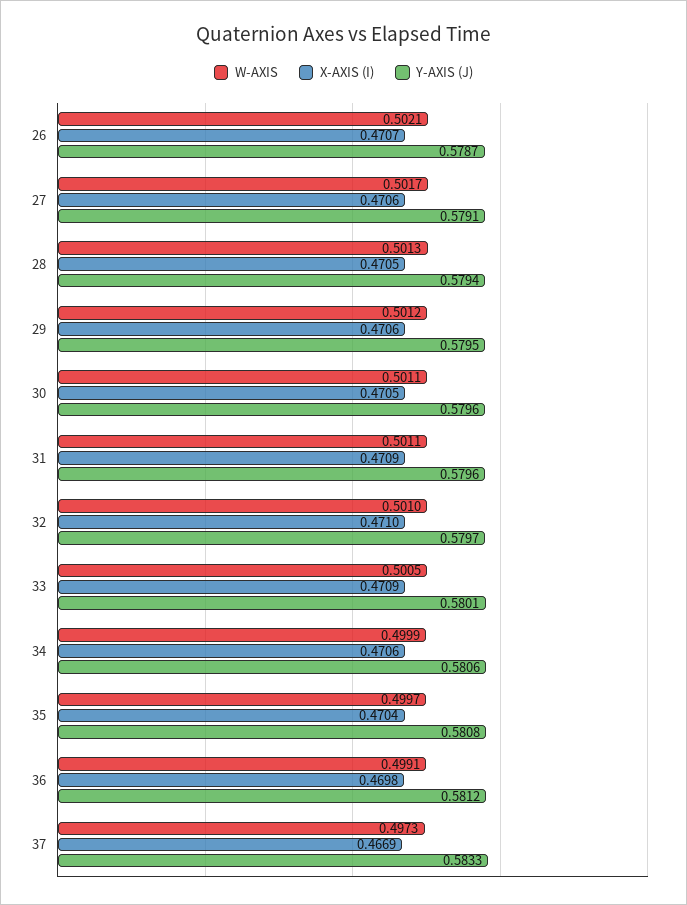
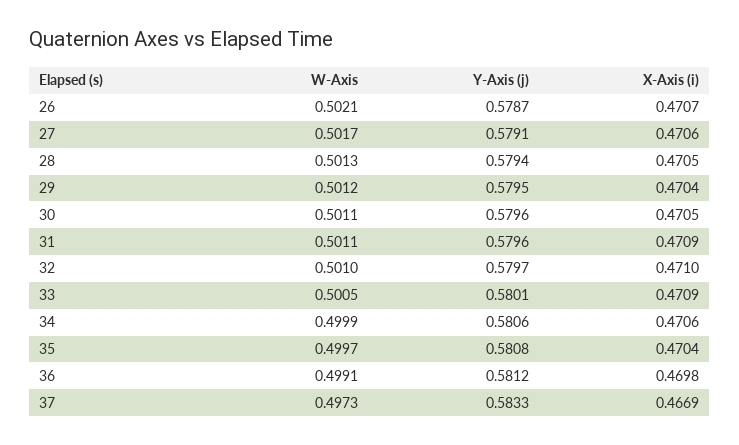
  {
    "W-AXIS": {
      "26": 0.5021,
      "27": 0.5017,
      "28": 0.5013,
      "29": 0.5012,
      "30": 0.5011,
      "31": 0.5011,
      "32": 0.501,
      "33": 0.5005,
      "34": 0.4999,
      "35": 0.4997,
      "36": 0.4991,
      "37": 0.4973
    },
    "X-AXIS (I)": {
      "26": 0.4707,
      "27": 0.4706,
      "28": 0.4705,
-     "29": 0.4706,
+     "29": 0.4704,
      "30": 0.4705,
      "31": 0.4709,
      "32": 0.471,
      "33": 0.4709,
      "34": 0.4706,
      "35": 0.4704,
      "36": 0.4698,
      "37": 0.4669
    },
    "Y-AXIS (J)": {
      "26": 0.5787,
      "27": 0.5791,
      "28": 0.5794,
      "29": 0.5795,
      "30": 0.5796,
      "31": 0.5796,
      "32": 0.5797,
      "33": 0.5801,
      "34": 0.5806,
      "35": 0.5808,
      "36": 0.5812,
      "37": 0.5833
    }
  }

